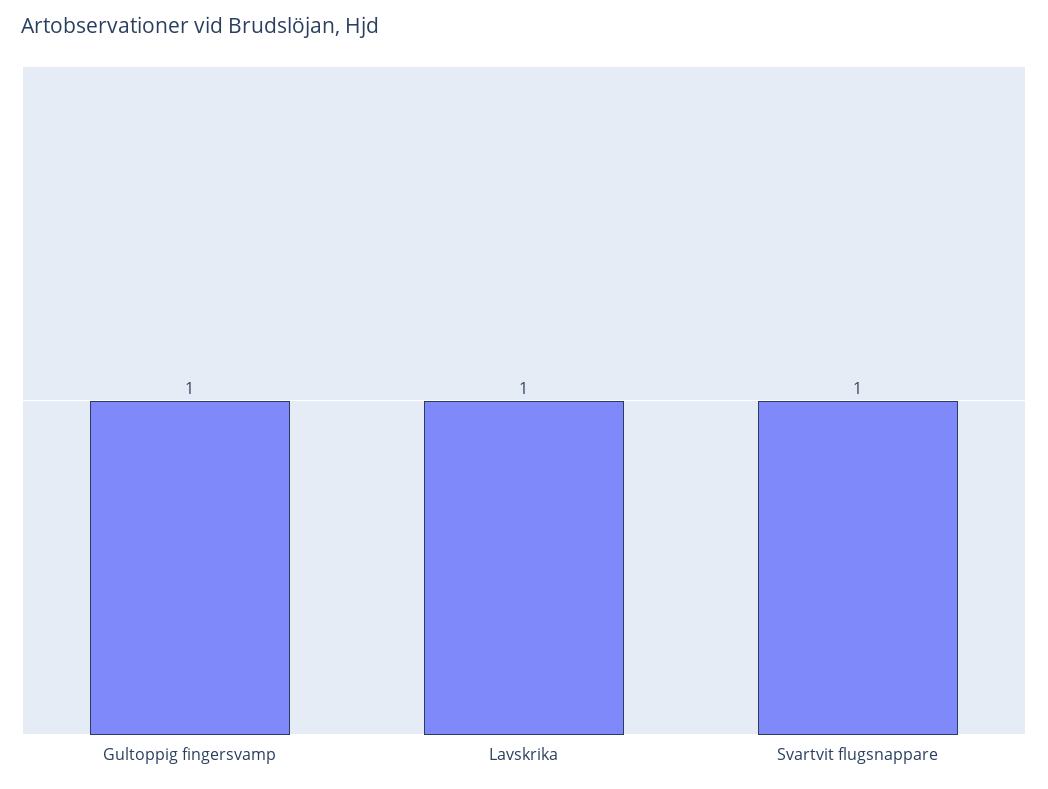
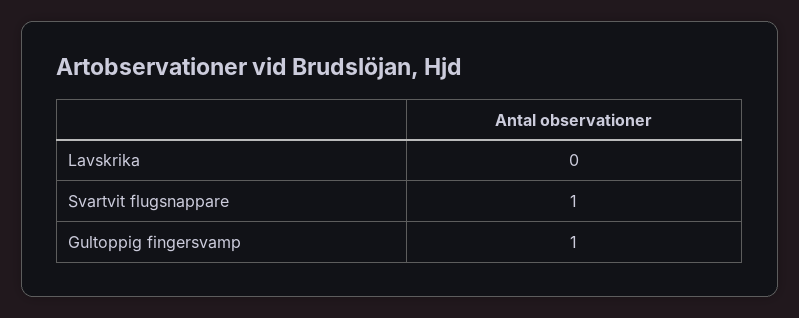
  {
    "Gultoppig fingersvamp": 1,
-   "Lavskrika": 1,
+   "Lavskrika": 0,
    "Svartvit flugsnappare": 1
  }

